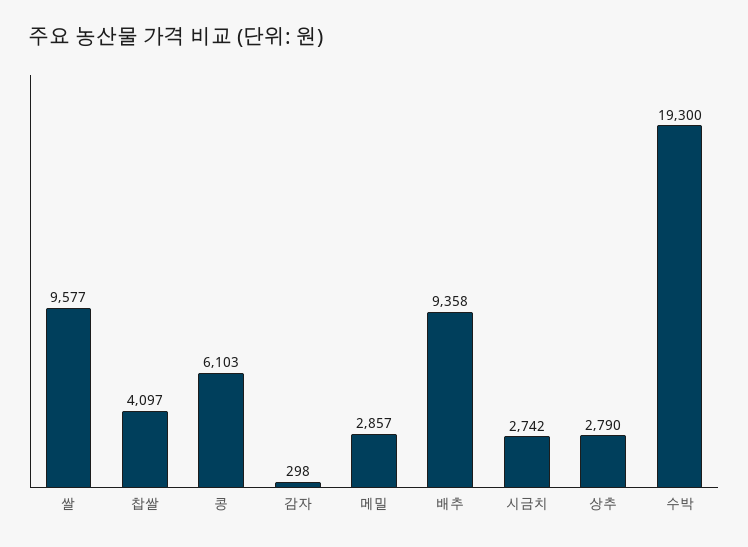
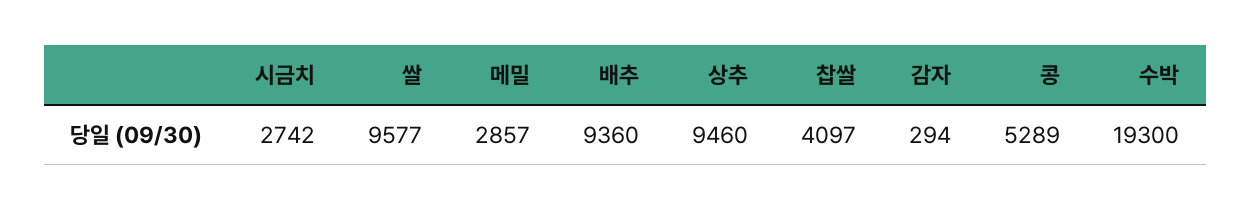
  {
    "쌀": 9577,
    "찹쌀": 4097,
-   "콩": 6103,
+   "콩": 5289,
-   "감자": 298,
+   "감자": 294,
    "메밀": 2857,
-   "배추": 9358,
+   "배추": 9360,
    "시금치": 2742,
-   "상추": 2790,
+   "상추": 9460,
    "수박": 19300
  }

